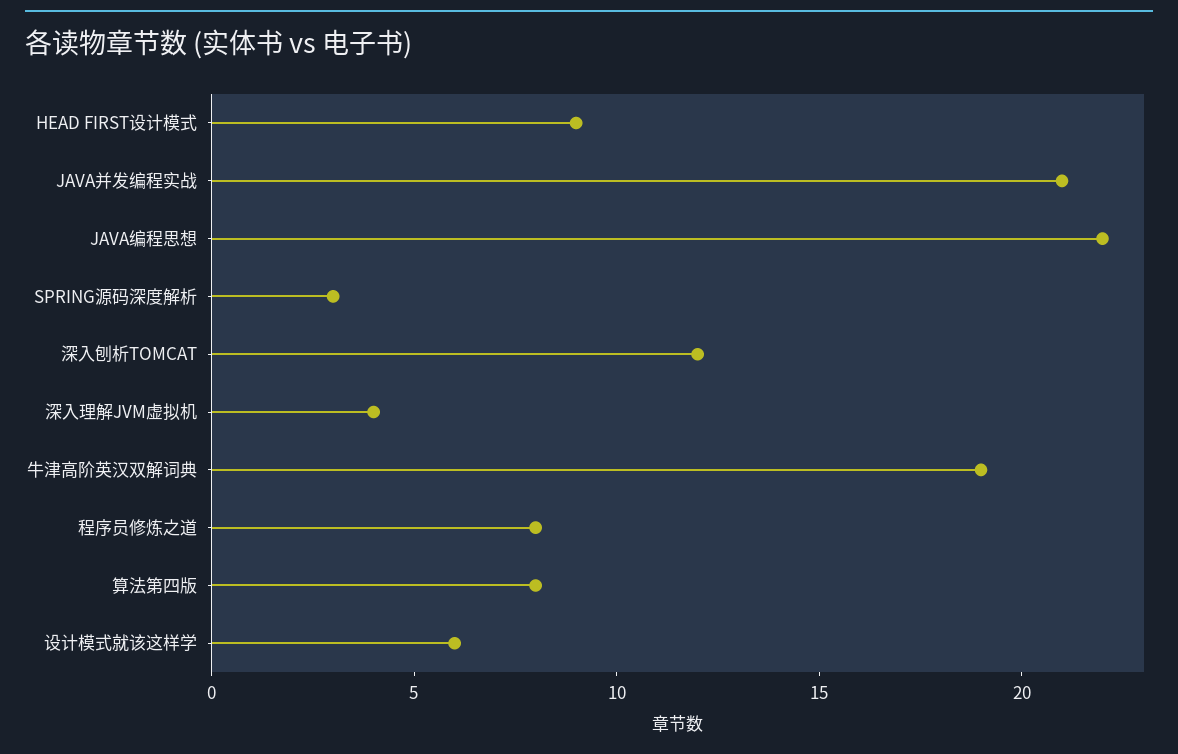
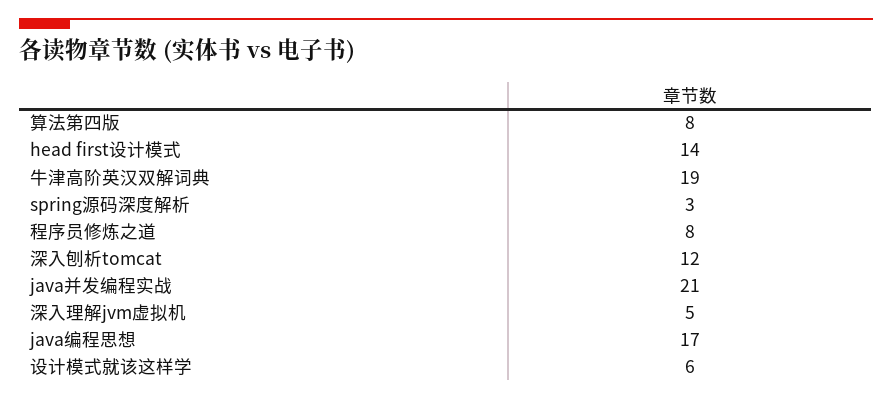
  {
-   "HEAD FIRST设计模式": 9,
+   "HEAD FIRST设计模式": 14,
    "JAVA并发编程实战": 21,
-   "JAVA编程思想": 22,
+   "JAVA编程思想": 17,
    "SPRING源码深度解析": 3,
    "深入刨析TOMCAT": 12,
-   "深入理解JVM虚拟机": 4,
+   "深入理解JVM虚拟机": 5,
    "牛津高阶英汉双解词典": 19,
    "程序员修炼之道": 8,
    "算法第四版": 8,
    "设计模式就该这样学": 6
  }

